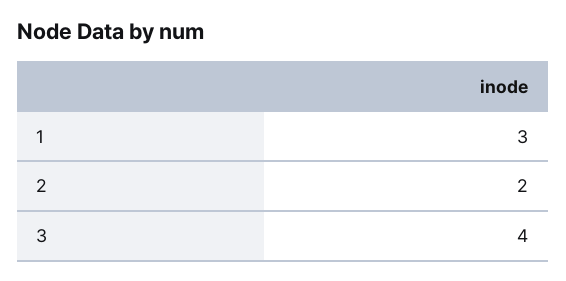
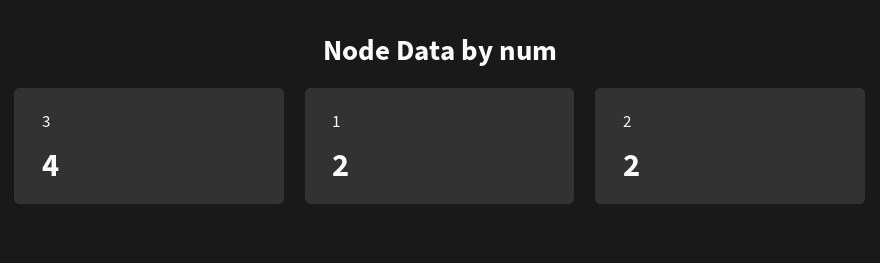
  {
-   "1": 3,
+   "1": 2,
    "2": 2,
    "3": 4
  }

